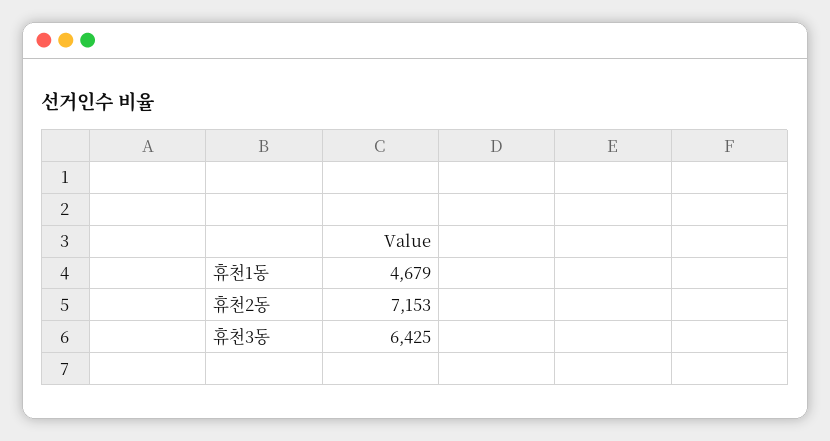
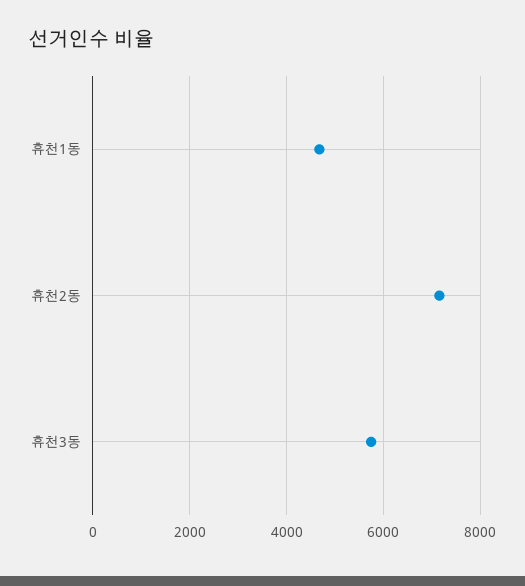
  {
    "휴천1동": 4679,
    "휴천2동": 7153,
-   "휴천3동": 6425
+   "휴천3동": 5800
  }

